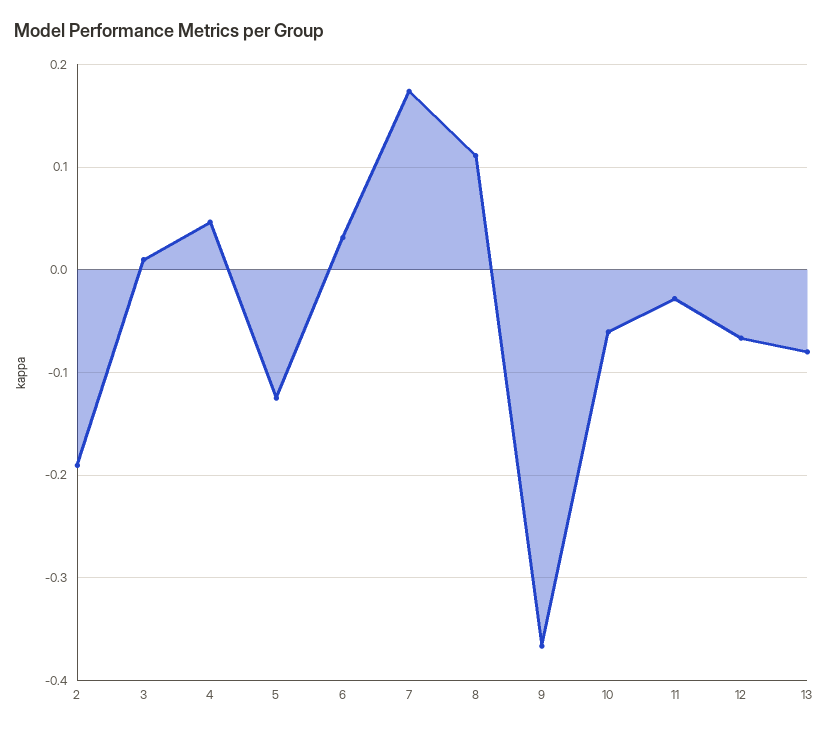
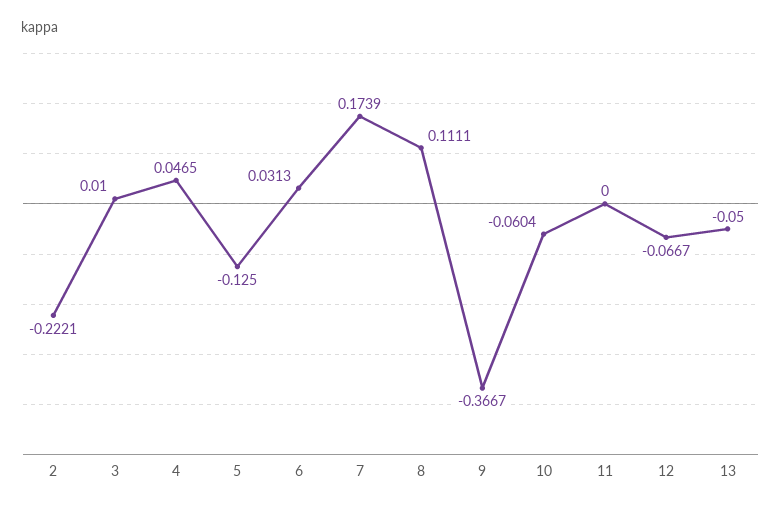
  {
-   "2": -0.19,
+   "2": -0.2221,
    "3": 0.01,
    "4": 0.0465,
    "5": -0.125,
    "6": 0.0313,
    "7": 0.1739,
    "8": 0.1111,
    "9": -0.3667,
    "10": -0.0604,
-   "11": -0.03,
+   "11": 0,
    "12": -0.0667,
-   "13": -0.08
+   "13": -0.05
  }

